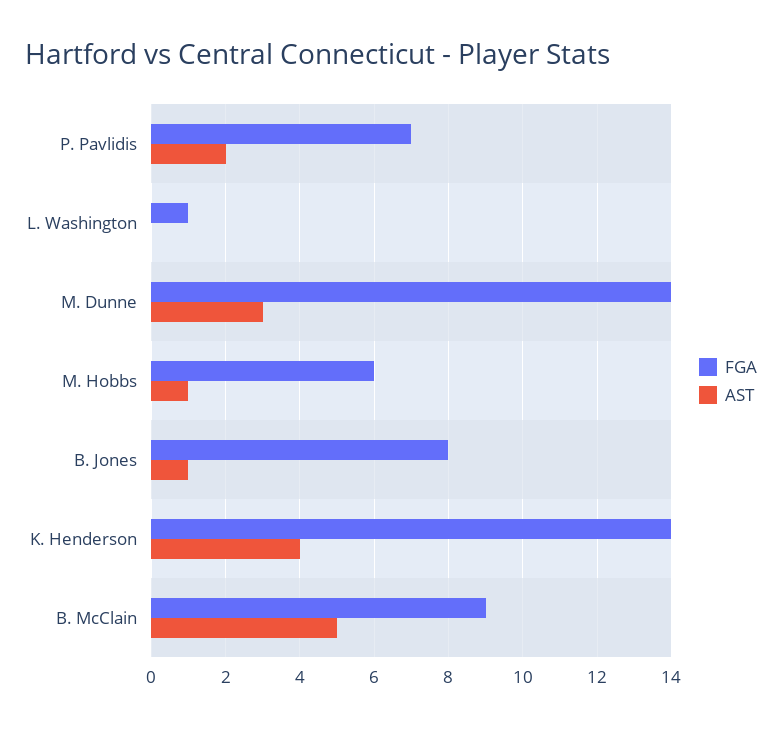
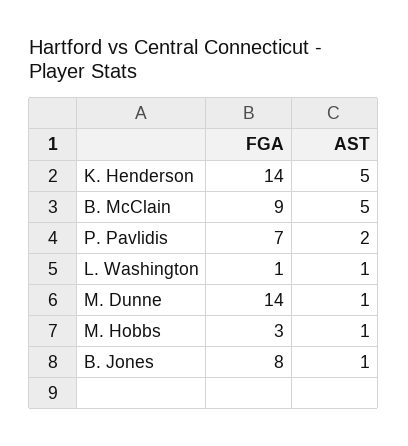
  {
    "FGA": {
      "P. Pavlidis": 7,
      "L. Washington": 1,
      "M. Dunne": 14,
-     "M. Hobbs": 6,
+     "M. Hobbs": 3,
      "B. Jones": 8,
      "K. Henderson": 14,
      "B. McClain": 9
    },
    "AST": {
      "P. Pavlidis": 2,
-     "L. Washington": 0,
+     "L. Washington": 1,
-     "M. Dunne": 3,
+     "M. Dunne": 1,
      "M. Hobbs": 1,
      "B. Jones": 1,
-     "K. Henderson": 4,
+     "K. Henderson": 5,
      "B. McClain": 5
    }
  }

